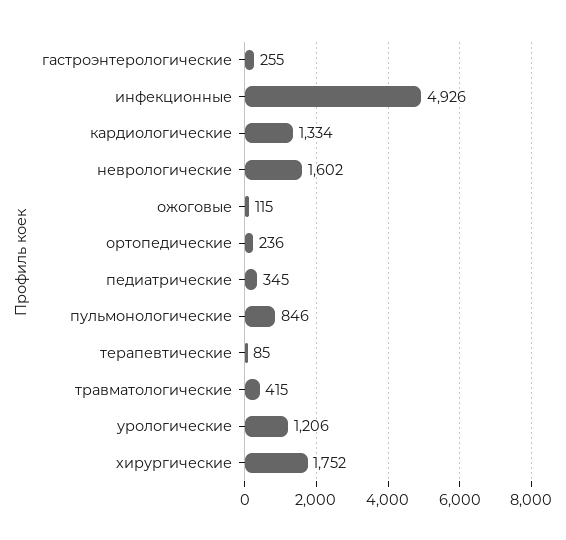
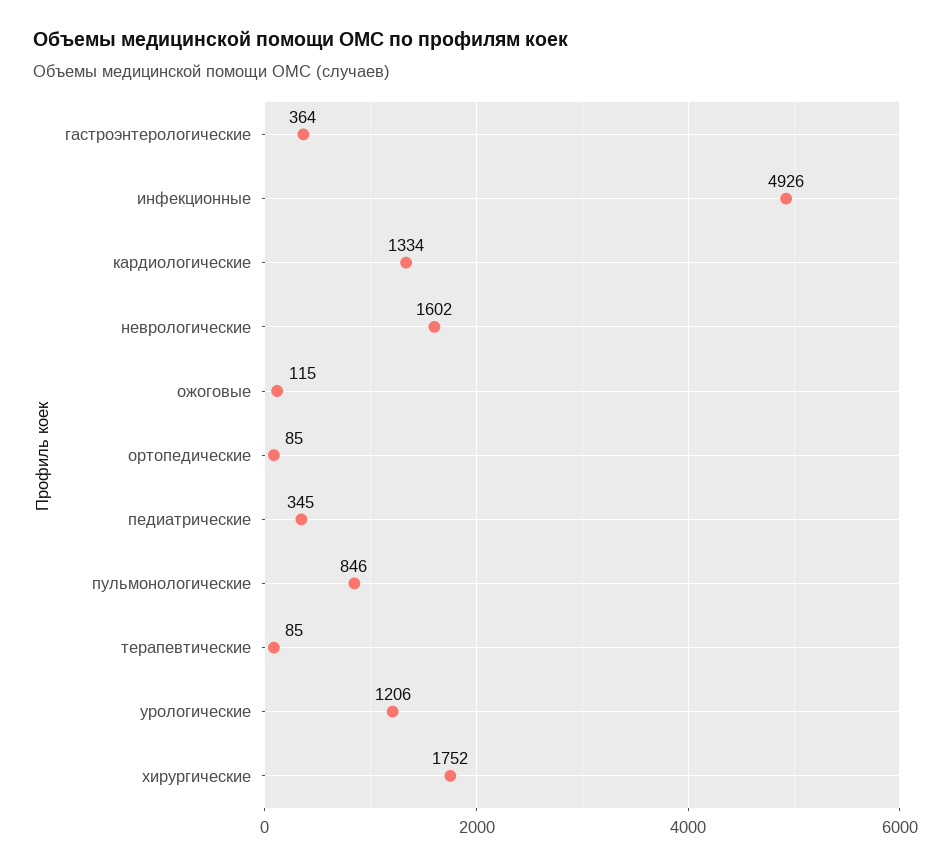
  {
-   "гастроэнтерологические": 255,
+   "гастроэнтерологические": 364,
    "инфекционные": 4926,
    "кардиологические": 1334,
    "неврологические": 1602,
    "ожоговые": 115,
-   "ортопедические": 236,
+   "ортопедические": 85,
    "педиатрические": 345,
    "пульмонологические": 846,
    "терапевтические": 85,
-   "травматологические": 415,
    "урологические": 1206,
    "хирургические": 1752
  }

